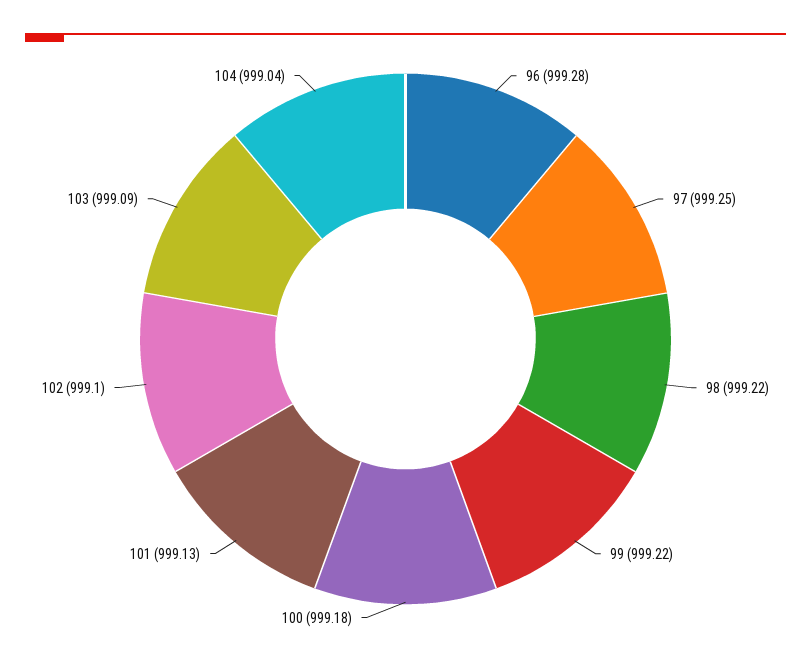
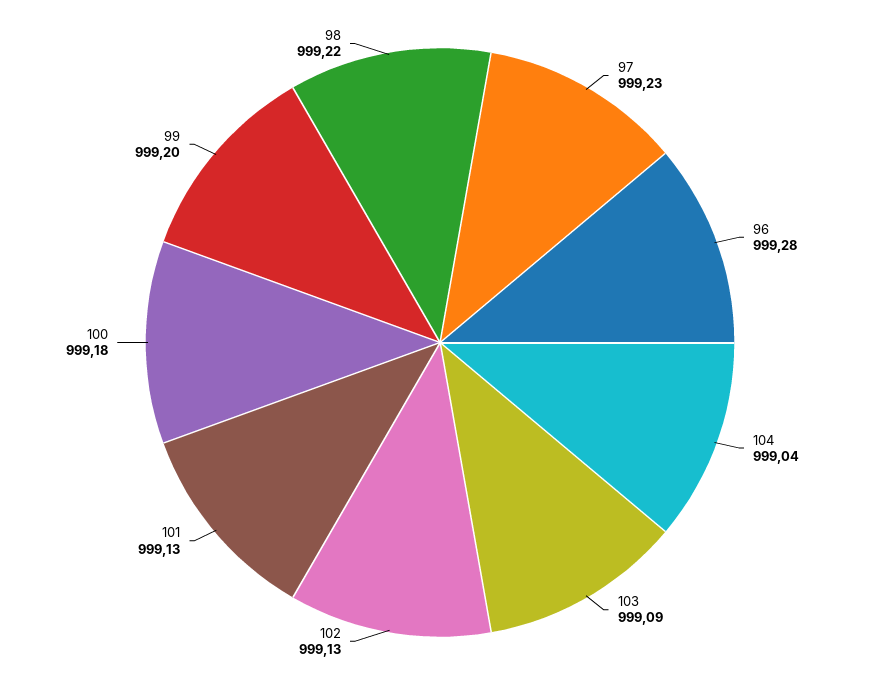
  {
    "96": 999.28,
-   "97": 999.25,
+   "97": 999.23,
    "98": 999.22,
-   "99": 999.22,
+   "99": 999.2,
    "100": 999.18,
    "101": 999.13,
-   "102": 999.1,
+   "102": 999.13,
    "103": 999.09,
    "104": 999.04
  }

